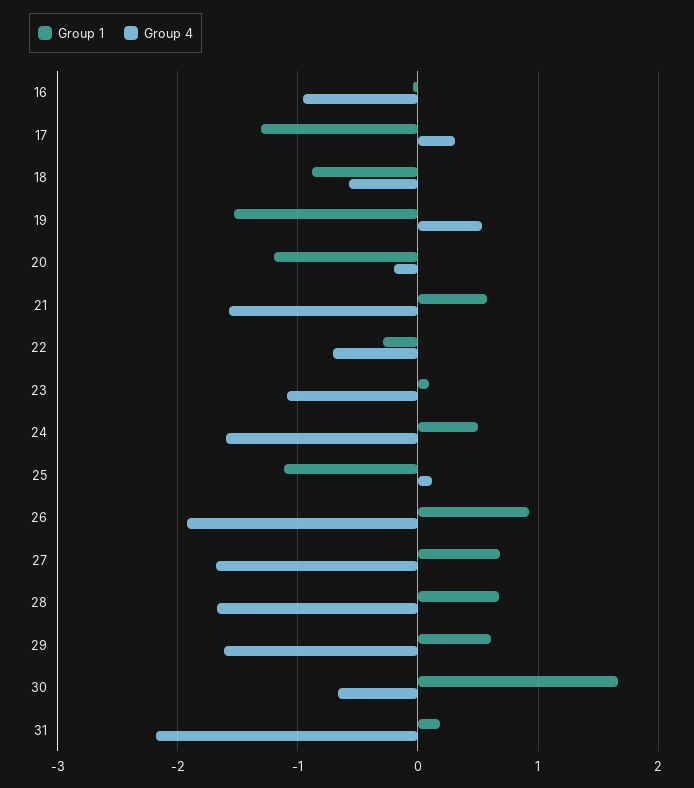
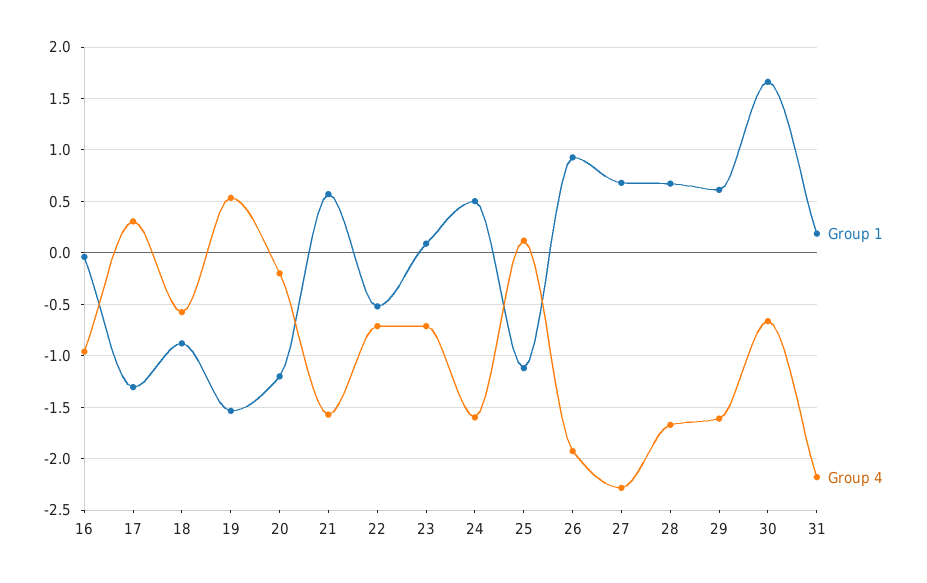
  {
    "Group 1": {
      "16": 0,
      "17": -1.3,
      "18": -0.9,
      "19": -1.5,
      "20": -1.2,
      "21": 0.6,
-     "22": -0.3,
+     "22": -0.5,
      "23": 0.1,
      "24": 0.5,
      "25": -1.1,
      "26": 0.9,
      "27": 0.7,
      "28": 0.7,
      "29": 0.6,
      "30": 1.7,
      "31": 0.2
    },
    "Group 4": {
      "16": -1,
      "17": 0.3,
      "18": -0.6,
      "19": 0.5,
      "20": -0.2,
      "21": -1.6,
      "22": -0.7,
-     "23": -1.1,
+     "23": -0.7,
      "24": -1.6,
      "25": 0.1,
      "26": -1.9,
-     "27": -1.7,
+     "27": -2.3,
      "28": -1.7,
      "29": -1.6,
      "30": -0.7,
      "31": -2.2
    }
  }

